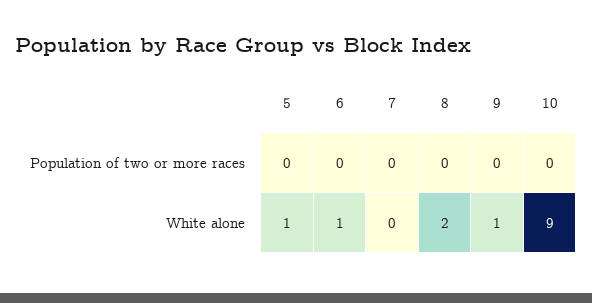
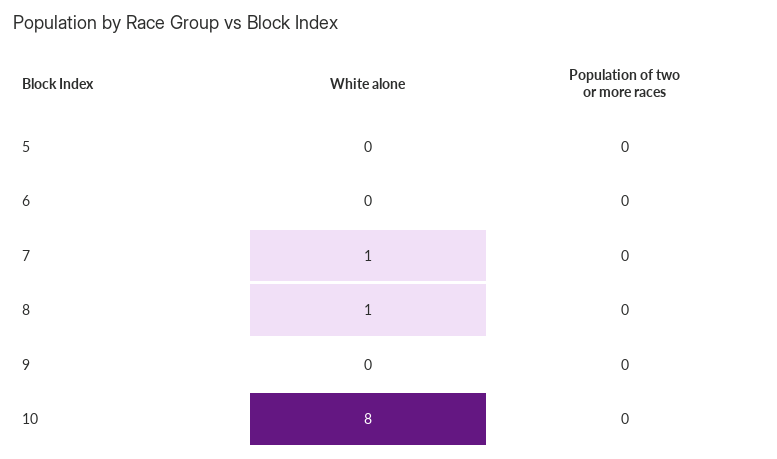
  {
    "5": {
      "Population of two or more races": 0,
-     "White alone": 1
+     "White alone": 0
    },
    "6": {
      "Population of two or more races": 0,
-     "White alone": 1
+     "White alone": 0
    },
    "7": {
      "Population of two or more races": 0,
-     "White alone": 0
+     "White alone": 1
    },
    "8": {
      "Population of two or more races": 0,
-     "White alone": 2
+     "White alone": 1
    },
    "9": {
      "Population of two or more races": 0,
-     "White alone": 1
+     "White alone": 0
    },
    "10": {
      "Population of two or more races": 0,
-     "White alone": 9
+     "White alone": 8
    }
  }

